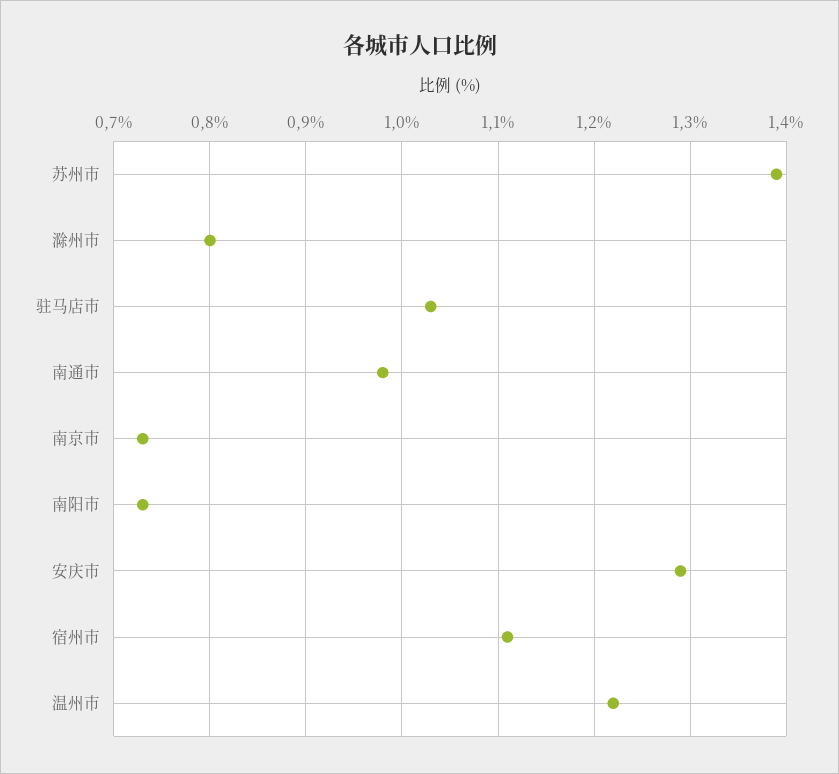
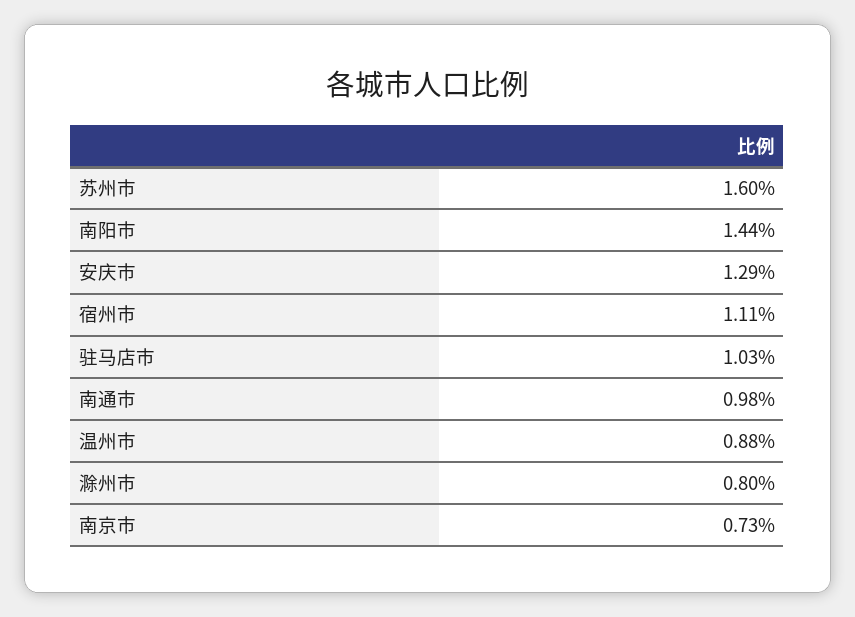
  {
-   "苏州市": 1.39,
+   "苏州市": 1.6,
    "滁州市": 0.8,
    "驻马店市": 1.03,
    "南通市": 0.98,
    "南京市": 0.73,
-   "南阳市": 0.73,
+   "南阳市": 1.44,
    "安庆市": 1.29,
    "宿州市": 1.11,
-   "温州市": 1.22
+   "温州市": 0.88
  }

